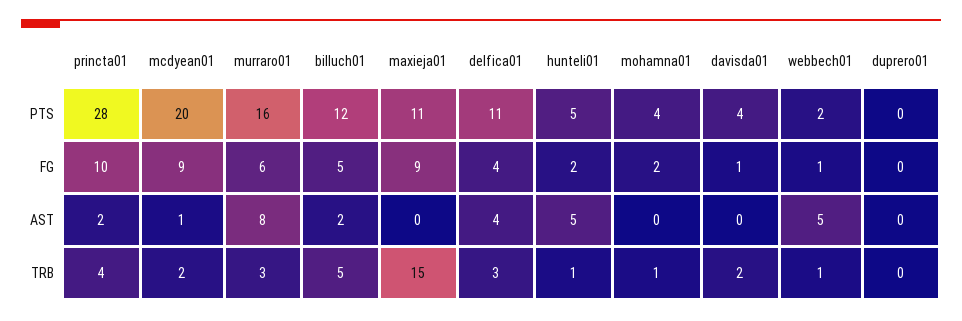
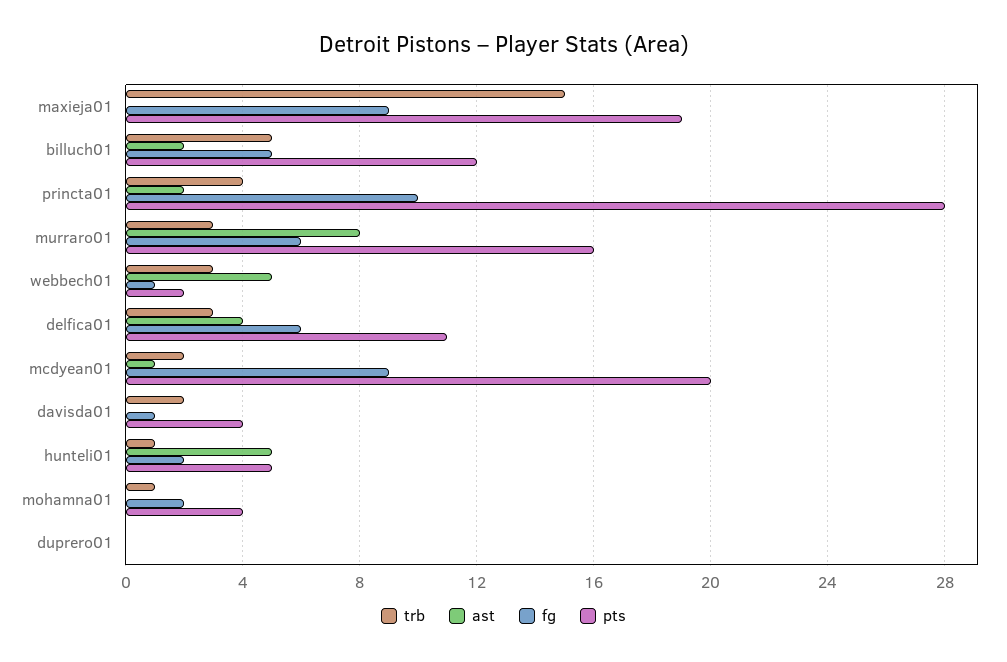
  {
    "PTS": {
      "princta01": 28,
      "mcdyean01": 20,
      "murraro01": 16,
      "billuch01": 12,
-     "maxieja01": 11,
+     "maxieja01": 19,
      "delfica01": 11,
      "hunteli01": 5,
      "mohamna01": 4,
      "davisda01": 4,
      "webbech01": 2,
      "duprero01": 0
    },
    "FG": {
      "princta01": 10,
      "mcdyean01": 9,
      "murraro01": 6,
      "billuch01": 5,
      "maxieja01": 9,
-     "delfica01": 4,
+     "delfica01": 6,
      "hunteli01": 2,
      "mohamna01": 2,
      "davisda01": 1,
      "webbech01": 1,
      "duprero01": 0
    },
    "AST": {
      "princta01": 2,
      "mcdyean01": 1,
      "murraro01": 8,
      "billuch01": 2,
      "maxieja01": 0,
      "delfica01": 4,
      "hunteli01": 5,
      "mohamna01": 0,
      "davisda01": 0,
      "webbech01": 5,
      "duprero01": 0
    },
    "TRB": {
      "princta01": 4,
      "mcdyean01": 2,
      "murraro01": 3,
      "billuch01": 5,
      "maxieja01": 15,
      "delfica01": 3,
      "hunteli01": 1,
      "mohamna01": 1,
      "davisda01": 2,
-     "webbech01": 1,
+     "webbech01": 3,
      "duprero01": 0
    }
  }

